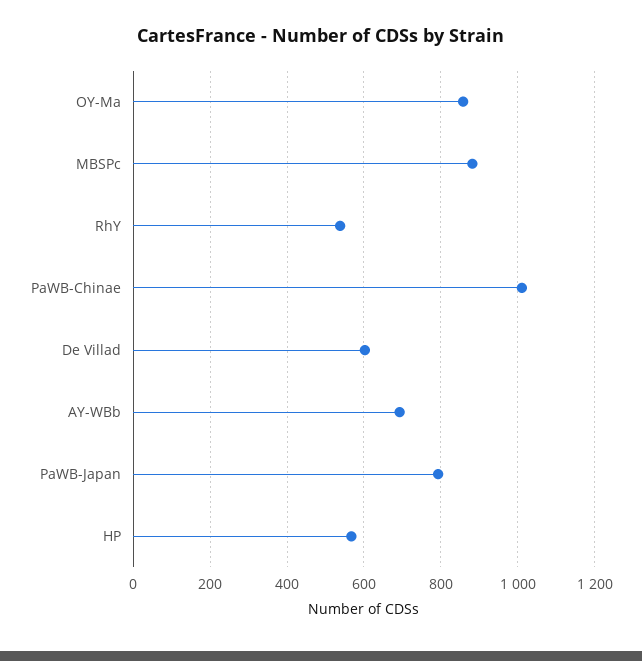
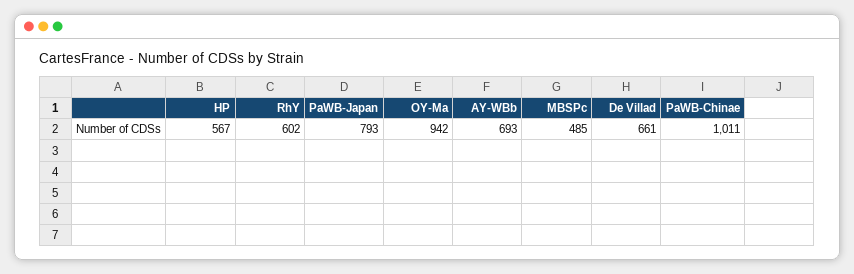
  {
-   "OY-Ma": 860,
+   "OY-Ma": 942,
-   "MBSPc": 880,
+   "MBSPc": 485,
-   "RhY": 540,
+   "RhY": 602,
    "PaWB-Chinae": 1011,
-   "De Villad": 600,
+   "De Villad": 661,
    "AY-WBb": 693,
    "PaWB-Japan": 793,
    "HP": 567
  }

